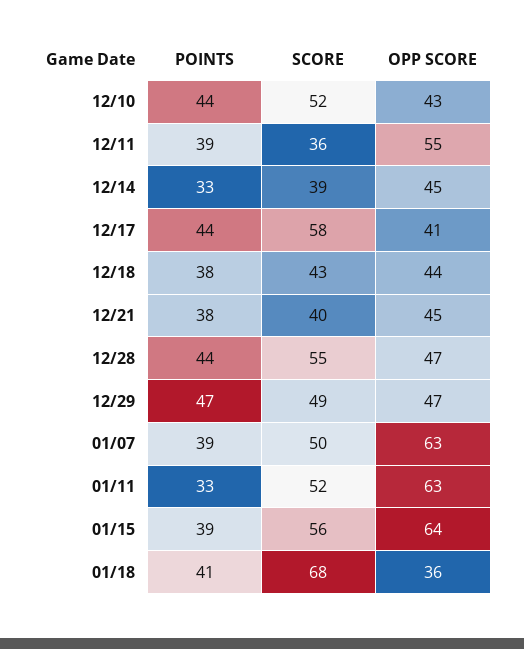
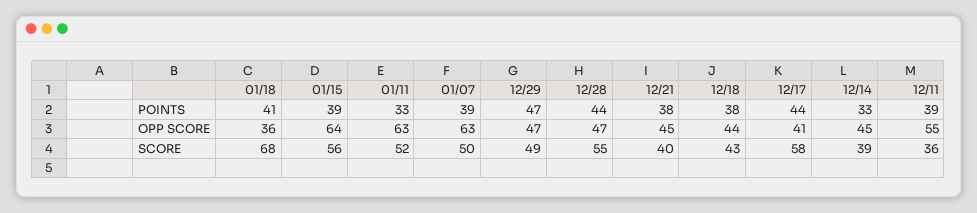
  {
    "POINTS": {
-     "12/10": 44,
      "12/11": 39,
      "12/14": 33,
      "12/17": 44,
      "12/18": 38,
      "12/21": 38,
      "12/28": 44,
      "12/29": 47,
      "01/07": 39,
      "01/11": 33,
      "01/15": 39,
      "01/18": 41
    },
    "SCORE": {
-     "12/10": 52,
      "12/11": 36,
      "12/14": 39,
      "12/17": 58,
      "12/18": 43,
      "12/21": 40,
      "12/28": 55,
      "12/29": 49,
      "01/07": 50,
      "01/11": 52,
      "01/15": 56,
      "01/18": 68
    },
    "OPP SCORE": {
-     "12/10": 43,
      "12/11": 55,
      "12/14": 45,
      "12/17": 41,
      "12/18": 44,
      "12/21": 45,
      "12/28": 47,
      "12/29": 47,
      "01/07": 63,
      "01/11": 63,
      "01/15": 64,
      "01/18": 36
    }
  }

